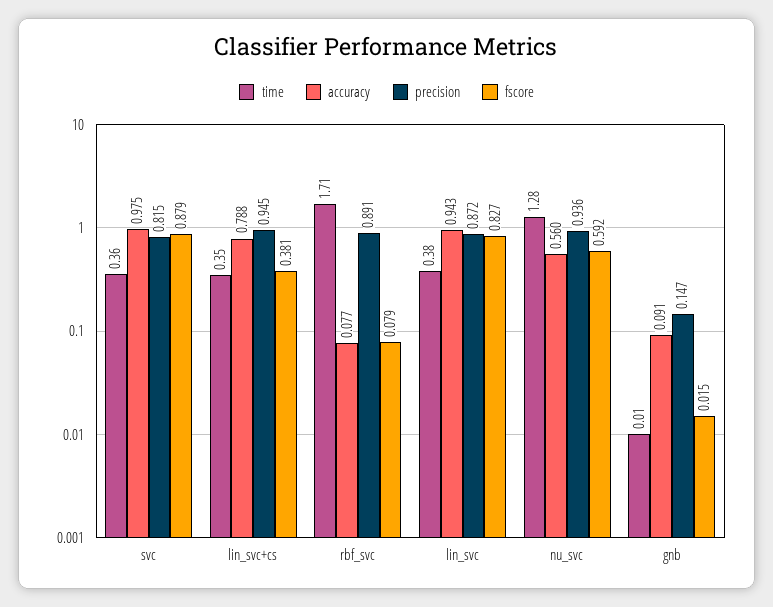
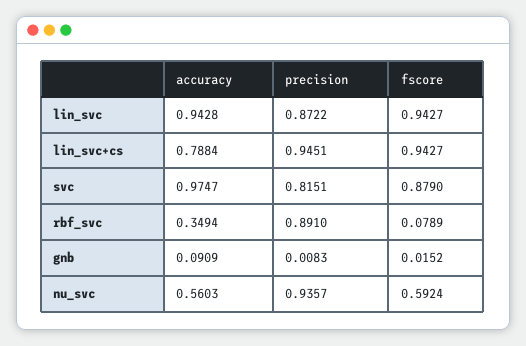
  {
-   "time": {
-     "svc": 0.36,
-     "lin_svc+cs": 0.35,
-     "rbf_svc": 1.71,
-     "lin_svc": 0.38,
-     "nu_svc": 1.28,
-     "gnb": 0.01
-   },
    "accuracy": {
      "svc": 0.9747,
      "lin_svc+cs": 0.7884,
-     "rbf_svc": 0.077,
+     "rbf_svc": 0.3494,
      "lin_svc": 0.9428,
      "nu_svc": 0.5603,
      "gnb": 0.0909
    },
    "precision": {
      "svc": 0.8151,
      "lin_svc+cs": 0.9451,
      "rbf_svc": 0.891,
      "lin_svc": 0.8722,
      "nu_svc": 0.9357,
-     "gnb": 0.147
+     "gnb": 0.0083
    },
    "fscore": {
      "svc": 0.879,
-     "lin_svc+cs": 0.381,
+     "lin_svc+cs": 0.9427,
      "rbf_svc": 0.0789,
-     "lin_svc": 0.827,
+     "lin_svc": 0.9427,
      "nu_svc": 0.5924,
      "gnb": 0.0152
    }
  }

